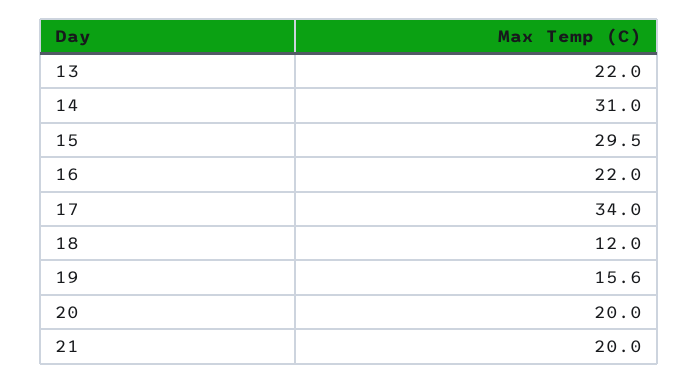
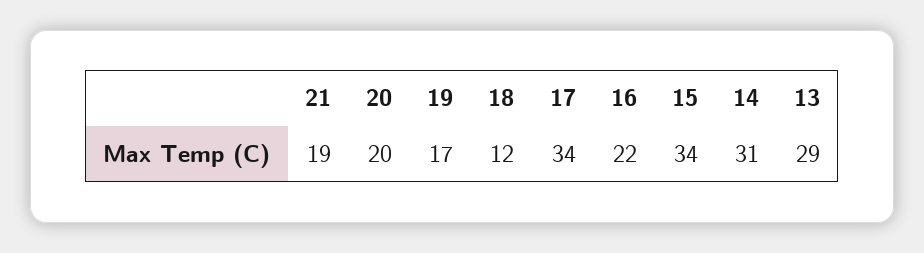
  {
-   "13": 22,
+   "13": 29,
    "14": 31,
-   "15": 29.5,
+   "15": 34,
    "16": 22,
    "17": 34,
    "18": 12,
-   "19": 15.6,
+   "19": 17,
    "20": 20,
-   "21": 20
+   "21": 19
  }

